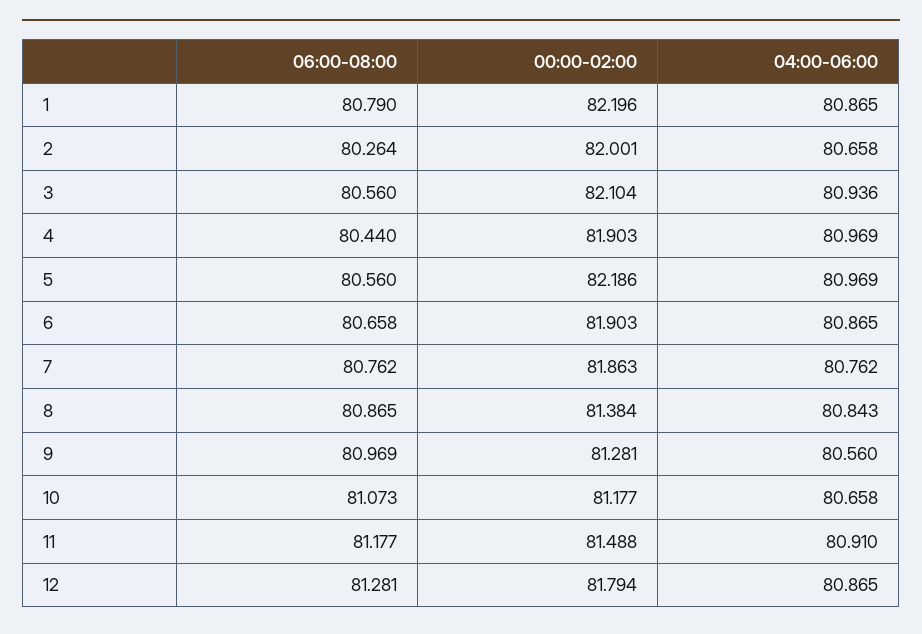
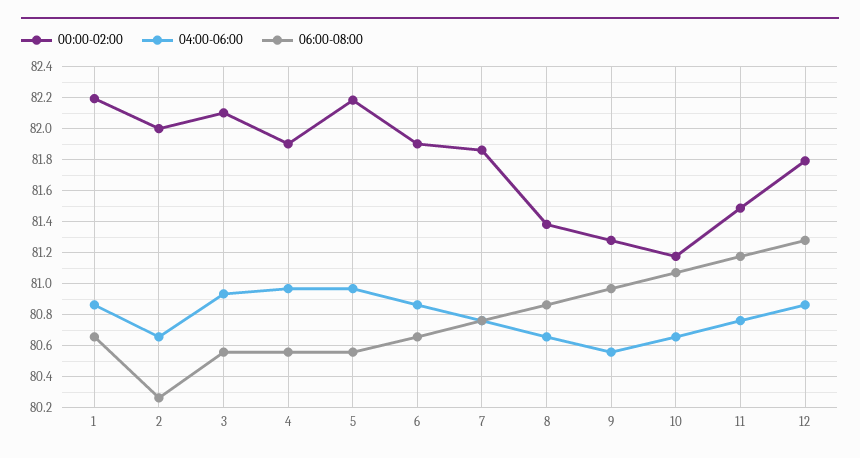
  {
    "06:00-08:00": {
-     "1": 80.79,
+     "1": 80.65,
      "2": 80.264,
      "3": 80.56,
-     "4": 80.44,
+     "4": 80.55,
      "5": 80.56,
      "6": 80.658,
      "7": 80.762,
      "8": 80.865,
      "9": 80.969,
      "10": 81.073,
      "11": 81.177,
      "12": 81.281
    },
    "00:00-02:00": {
      "1": 82.196,
      "2": 82.001,
      "3": 82.104,
      "4": 81.903,
      "5": 82.186,
      "6": 81.903,
      "7": 81.863,
      "8": 81.384,
      "9": 81.281,
      "10": 81.177,
      "11": 81.488,
      "12": 81.794
    },
    "04:00-06:00": {
      "1": 80.865,
      "2": 80.658,
      "3": 80.936,
      "4": 80.969,
      "5": 80.969,
      "6": 80.865,
      "7": 80.762,
-     "8": 80.843,
+     "8": 80.65,
      "9": 80.56,
      "10": 80.658,
-     "11": 80.91,
+     "11": 80.75,
      "12": 80.865
    }
  }

